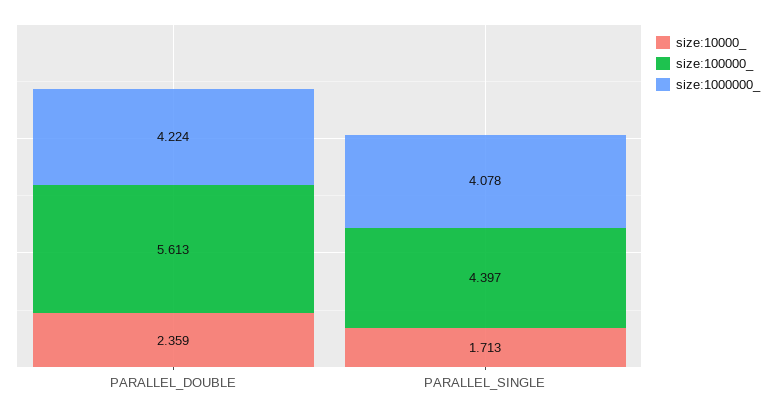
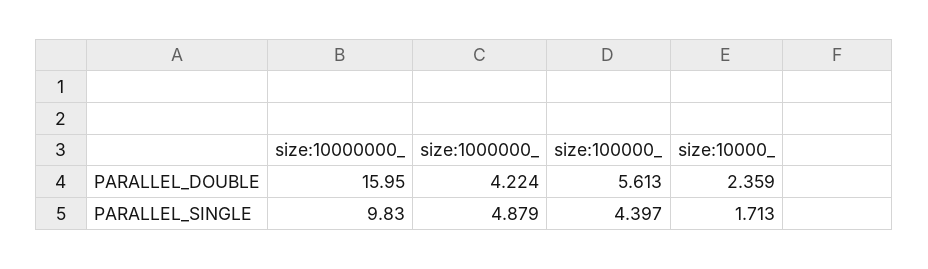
  {
    "size:10000_": {
      "PARALLEL_DOUBLE": 2.359,
      "PARALLEL_SINGLE": 1.713
    },
    "size:100000_": {
      "PARALLEL_DOUBLE": 5.613,
      "PARALLEL_SINGLE": 4.397
    },
    "size:1000000_": {
      "PARALLEL_DOUBLE": 4.224,
-     "PARALLEL_SINGLE": 4.078
+     "PARALLEL_SINGLE": 4.879
-   }
+   },
+   "size:10000000_": {
+     "PARALLEL_DOUBLE": 15.95,
+     "PARALLEL_SINGLE": 9.83
+   }
  }

